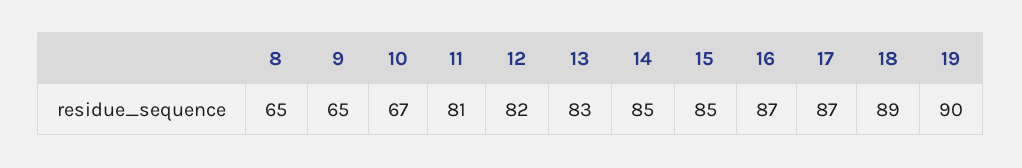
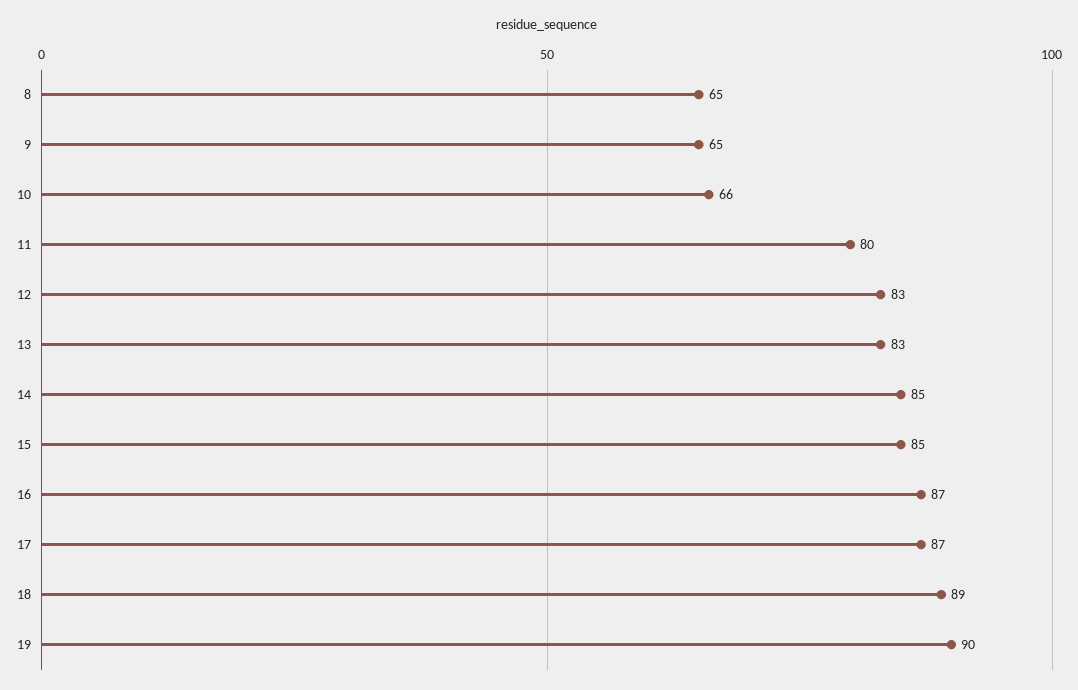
  {
    "8": 65,
    "9": 65,
-   "10": 67,
+   "10": 66,
-   "11": 81,
+   "11": 80,
-   "12": 82,
+   "12": 83,
    "13": 83,
    "14": 85,
    "15": 85,
    "16": 87,
    "17": 87,
    "18": 89,
    "19": 90
  }

